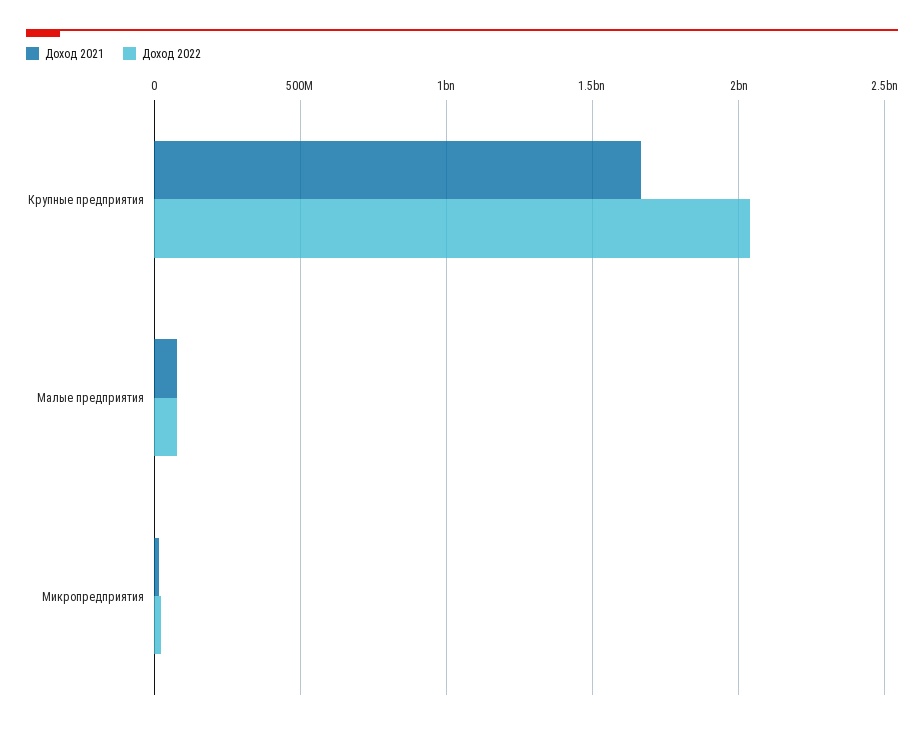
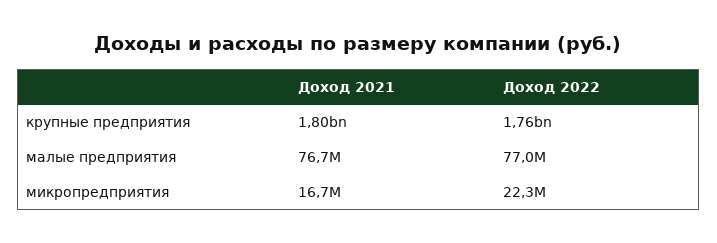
  {
    "Доход 2021": {
-     "Крупные предприятия": 1650000000,
+     "Крупные предприятия": 1800000000,
      "Малые предприятия": 76700000,
      "Микропредприятия": 16700000
    },
    "Доход 2022": {
-     "Крупные предприятия": 2050000000,
+     "Крупные предприятия": 1760000000,
      "Малые предприятия": 77000000,
      "Микропредприятия": 22300000
    }
  }

